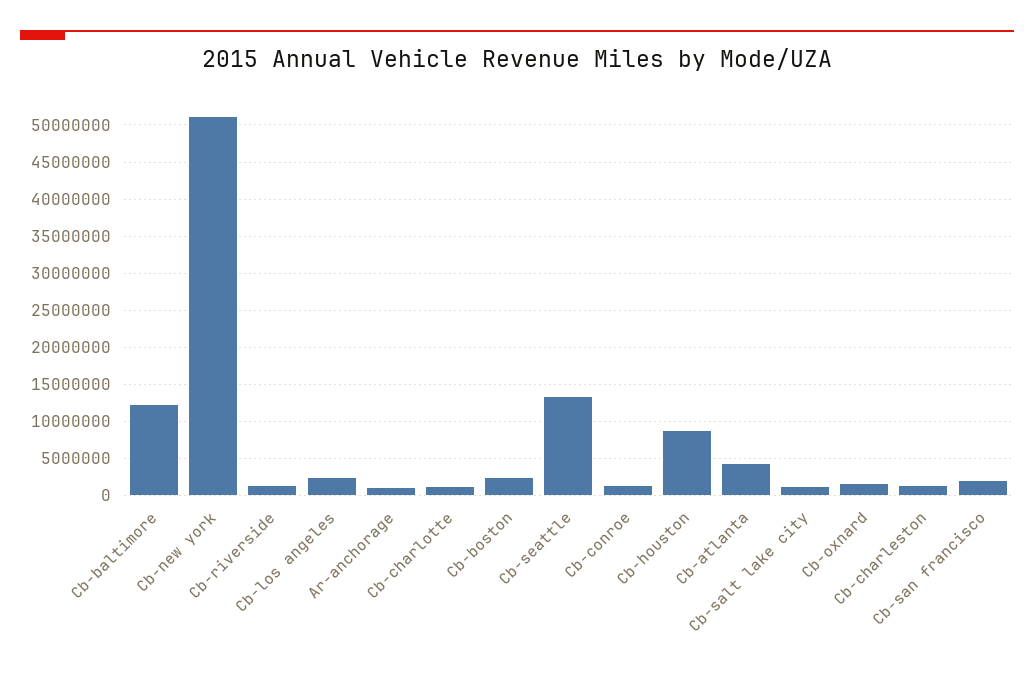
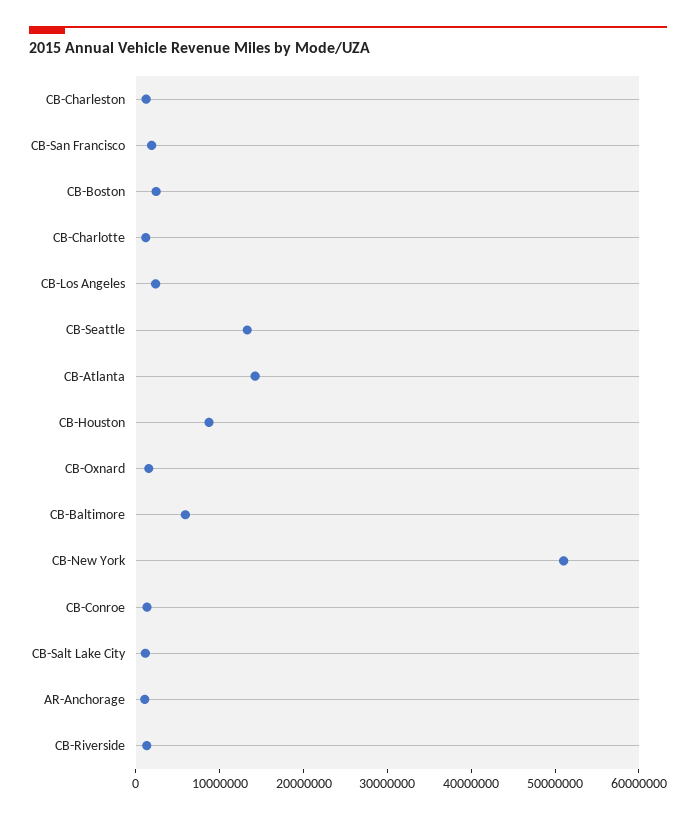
  {
-   "Cb-baltimore": 12000000,
+   "Cb-baltimore": 6000000,
    "Cb-new york": 51000000,
    "Cb-riverside": 1000000,
    "Cb-los angeles": 2000000,
    "Ar-anchorage": 1000000,
    "Cb-charlotte": 1000000,
    "Cb-boston": 2000000,
    "Cb-seattle": 13000000,
    "Cb-conroe": 1000000,
    "Cb-houston": 9000000,
-   "Cb-atlanta": 4000000,
+   "Cb-atlanta": 14000000,
    "Cb-salt lake city": 1000000,
    "Cb-oxnard": 2000000,
    "Cb-charleston": 1000000,
    "Cb-san francisco": 2000000
  }

